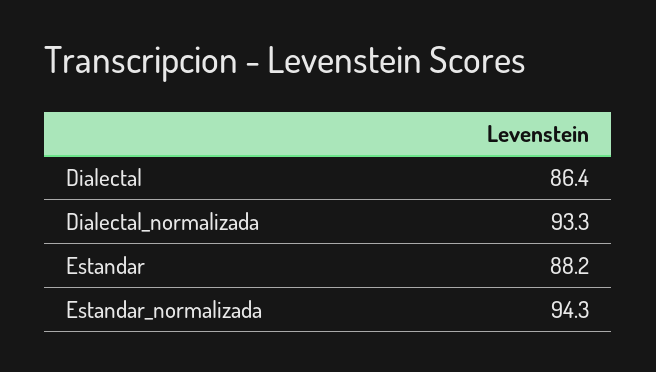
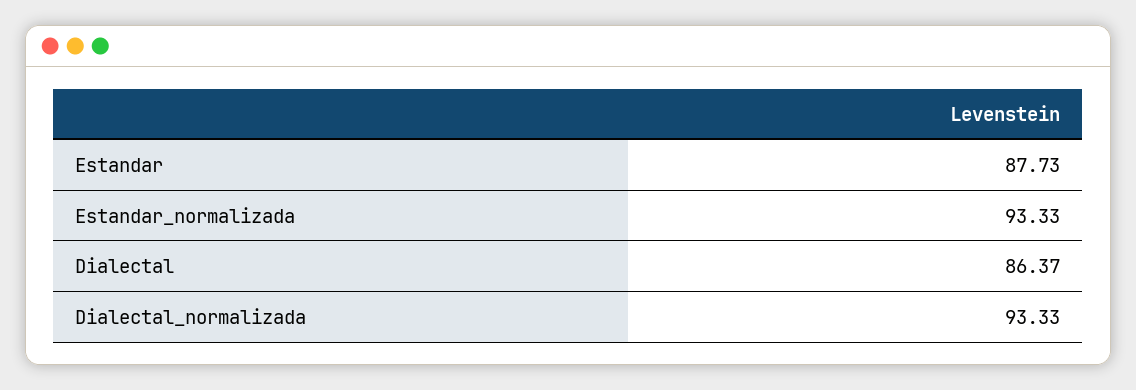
  {
    "Dialectal": 86.37,
    "Dialectal_normalizada": 93.33,
-   "Estandar": 88.2,
+   "Estandar": 87.73,
-   "Estandar_normalizada": 94.3
+   "Estandar_normalizada": 93.33
  }

